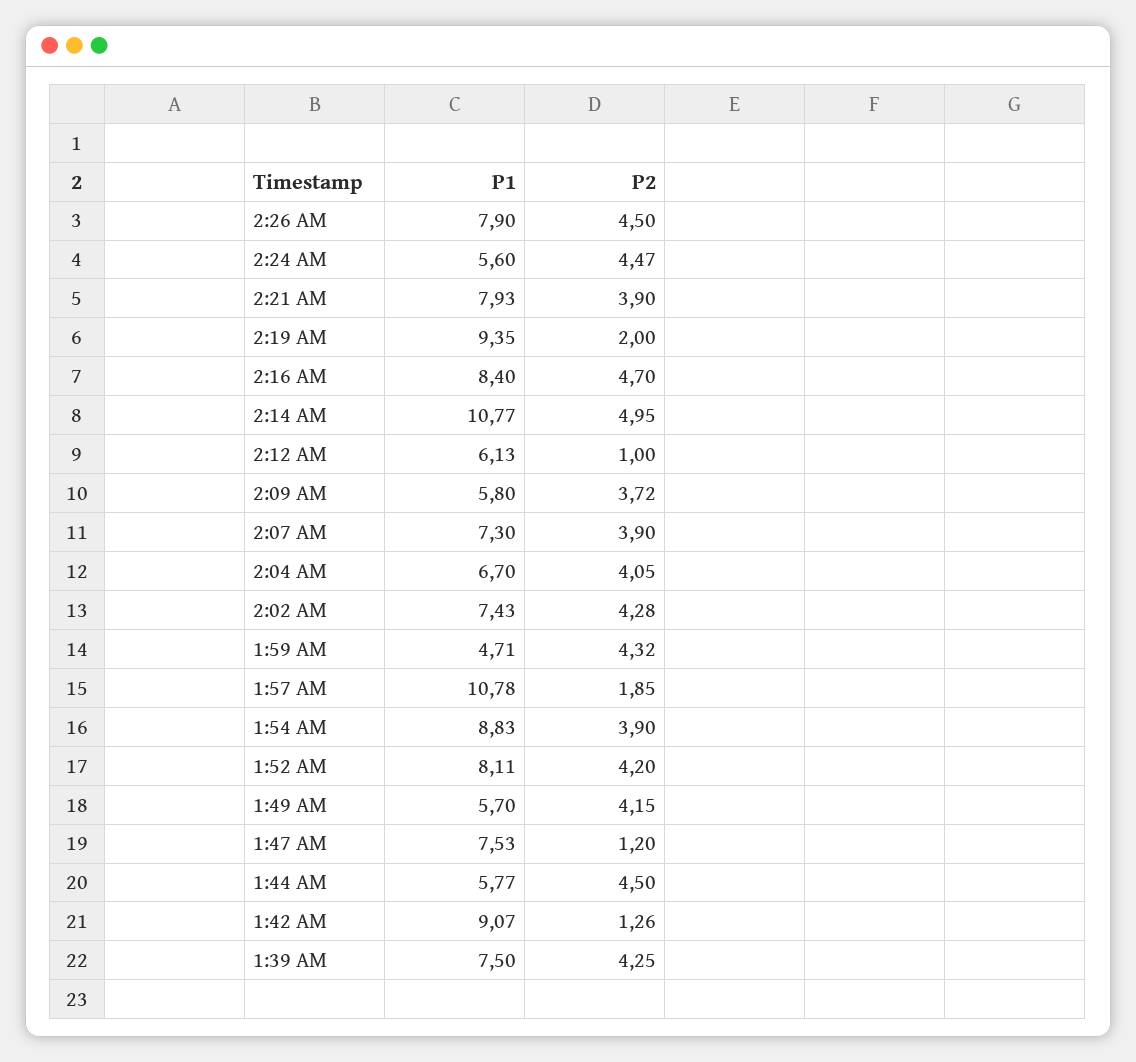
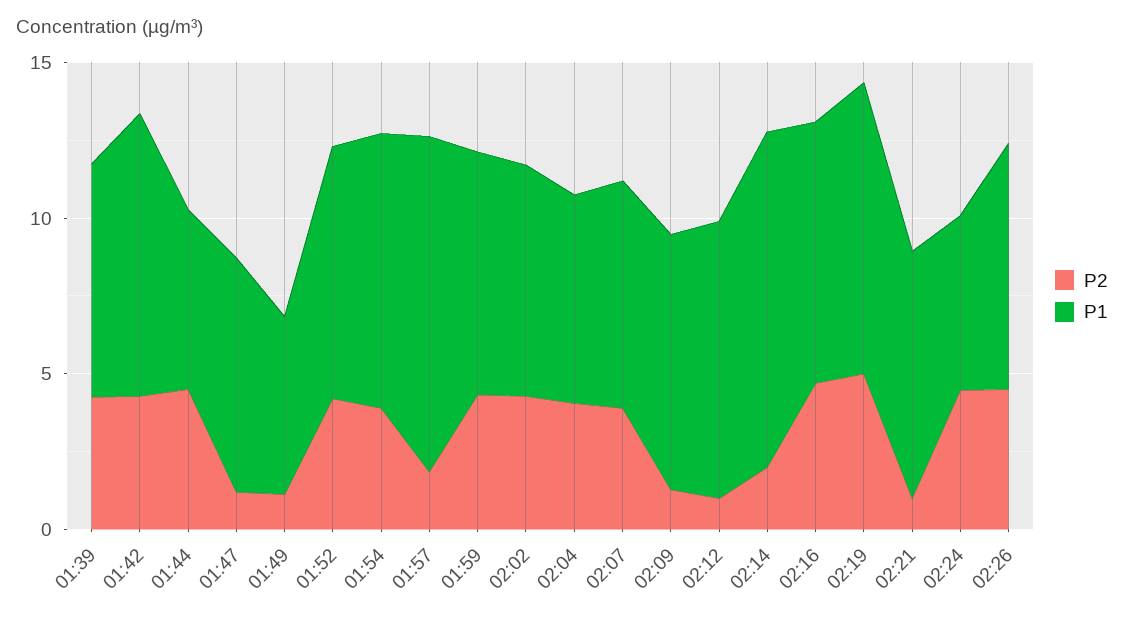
  {
    "P1": {
      "2:26 AM": 7.9,
      "2:24 AM": 5.6,
      "2:21 AM": 7.93,
      "2:19 AM": 9.35,
      "2:16 AM": 8.4,
      "2:14 AM": 10.77,
-     "2:12 AM": 6.13,
+     "2:12 AM": 9,
-     "2:09 AM": 5.8,
+     "2:09 AM": 8,
      "2:07 AM": 7.3,
      "2:04 AM": 6.7,
      "2:02 AM": 7.43,
-     "1:59 AM": 4.71,
+     "1:59 AM": 8,
      "1:57 AM": 10.78,
      "1:54 AM": 8.83,
      "1:52 AM": 8.11,
      "1:49 AM": 5.7,
      "1:47 AM": 7.53,
      "1:44 AM": 5.77,
      "1:42 AM": 9.07,
      "1:39 AM": 7.5
    },
    "P2": {
      "2:26 AM": 4.5,
      "2:24 AM": 4.47,
-     "2:21 AM": 3.9,
+     "2:21 AM": 1,
-     "2:19 AM": 2,
+     "2:19 AM": 5,
      "2:16 AM": 4.7,
-     "2:14 AM": 4.95,
+     "2:14 AM": 2,
      "2:12 AM": 1,
-     "2:09 AM": 3.72,
+     "2:09 AM": 1,
      "2:07 AM": 3.9,
      "2:04 AM": 4.05,
      "2:02 AM": 4.28,
      "1:59 AM": 4.32,
      "1:57 AM": 1.85,
      "1:54 AM": 3.9,
      "1:52 AM": 4.2,
-     "1:49 AM": 4.15,
+     "1:49 AM": 1,
      "1:47 AM": 1.2,
      "1:44 AM": 4.5,
-     "1:42 AM": 1.26,
+     "1:42 AM": 4,
      "1:39 AM": 4.25
    }
  }

